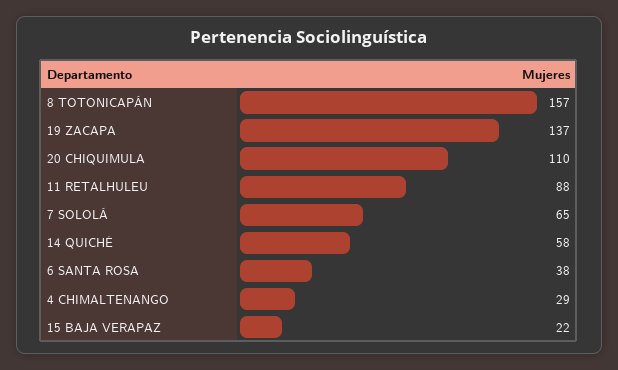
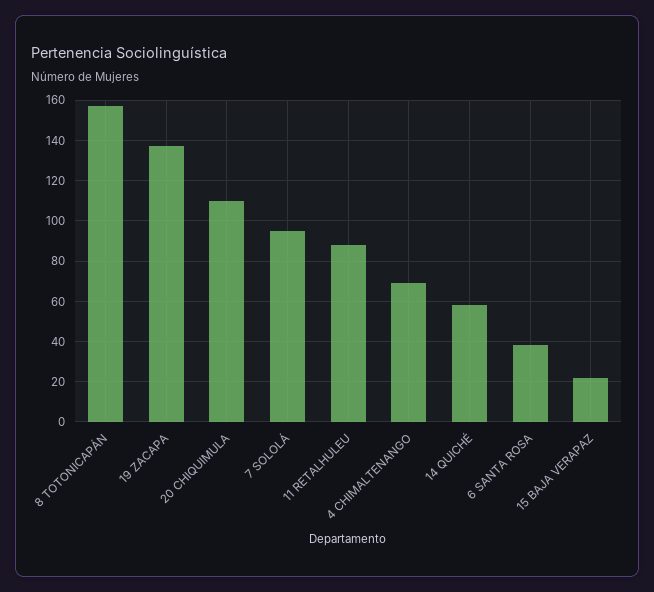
  {
    "8 TOTONICAPÁN": 157,
    "19 ZACAPA": 137,
    "20 CHIQUIMULA": 110,
    "11 RETALHULEU": 88,
-   "7 SOLOLÁ": 65,
+   "7 SOLOLÁ": 95,
    "14 QUICHÉ": 58,
    "6 SANTA ROSA": 38,
-   "4 CHIMALTENANGO": 29,
+   "4 CHIMALTENANGO": 70,
    "15 BAJA VERAPAZ": 22
  }

